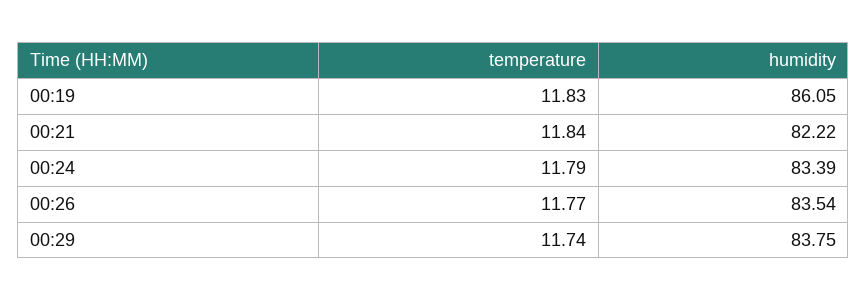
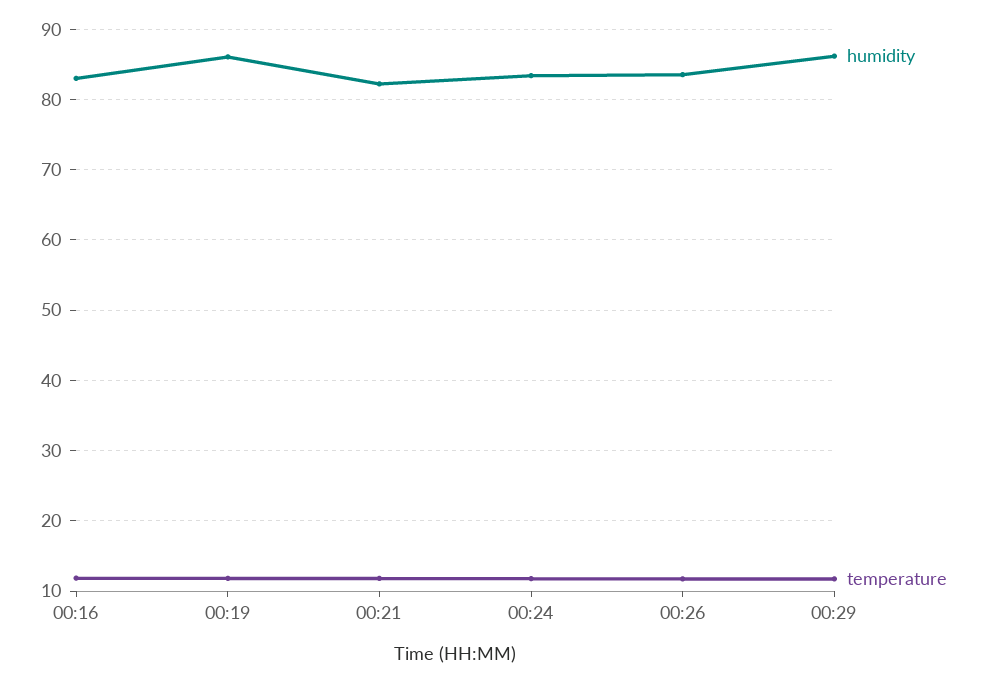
  {
    "temperature": {
      "00:19": 11.83,
      "00:21": 11.84,
      "00:24": 11.79,
      "00:26": 11.77,
-     "00:29": 11.74
+     "00:29": 11.74,
+     "00:16": 12
    },
    "humidity": {
      "00:19": 86.05,
      "00:21": 82.22,
      "00:24": 83.39,
      "00:26": 83.54,
-     "00:29": 83.75
+     "00:29": 86,
+     "00:16": 83
    }
  }

